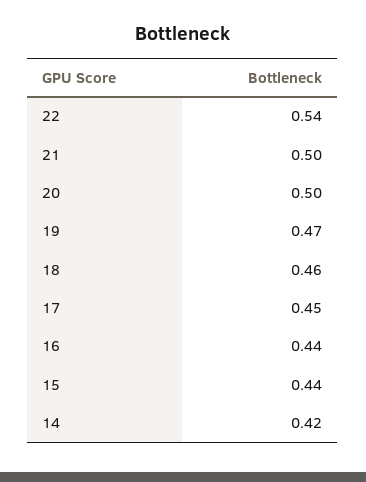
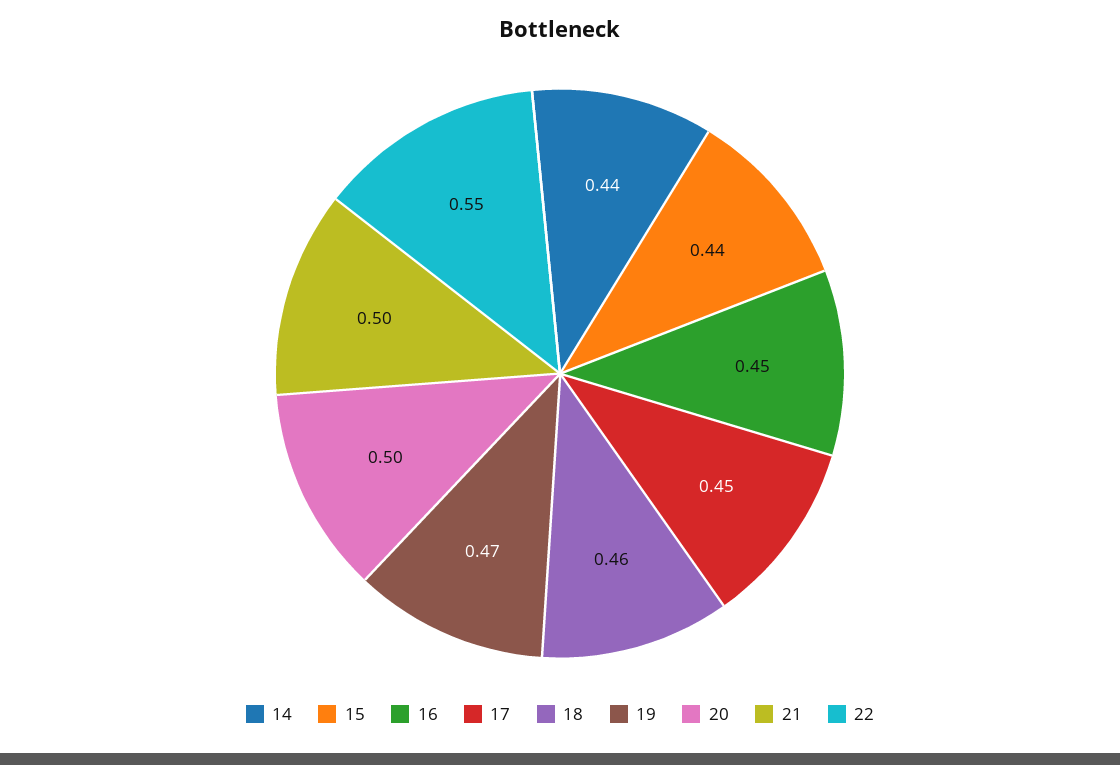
  {
-   "22": 0.54,
+   "22": 0.55,
    "21": 0.5,
    "20": 0.5,
    "19": 0.47,
    "18": 0.46,
    "17": 0.45,
-   "16": 0.44,
+   "16": 0.45,
    "15": 0.44,
-   "14": 0.42
+   "14": 0.44
  }

